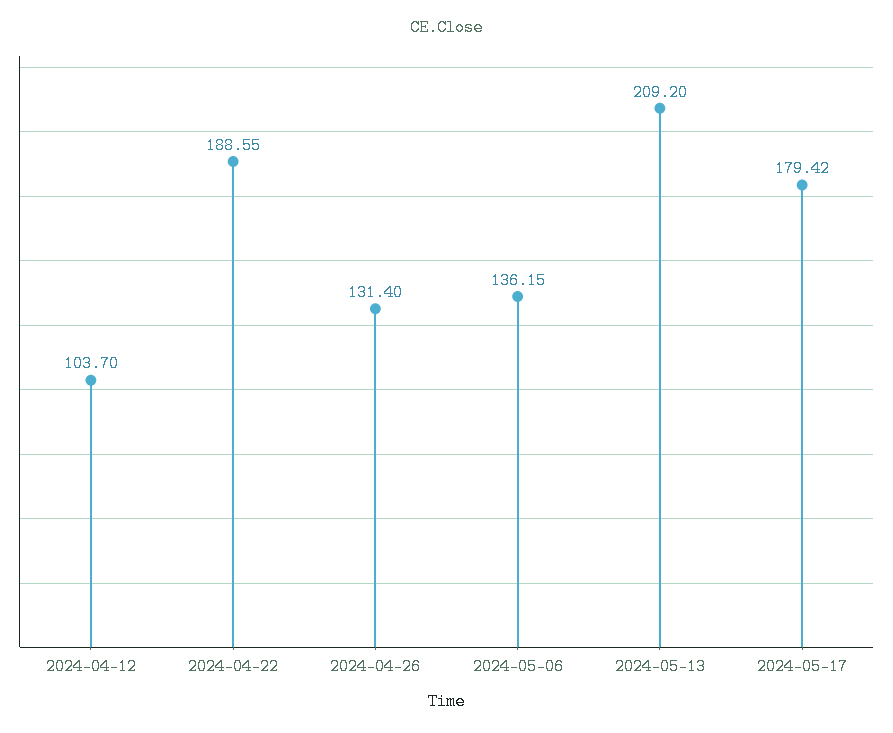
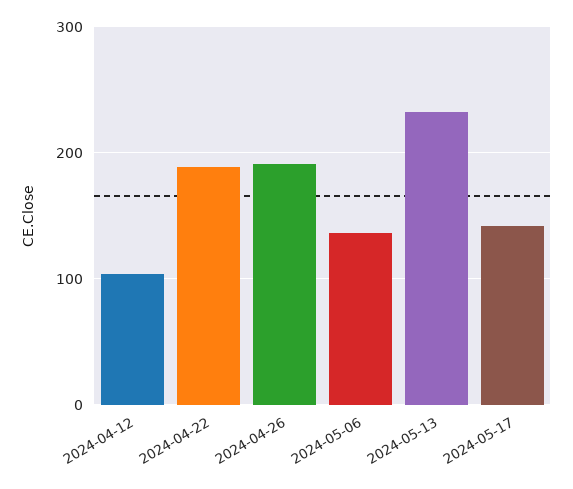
  {
    "2024-04-12": 103.7,
    "2024-04-22": 188.55,
-   "2024-04-26": 131.4,
+   "2024-04-26": 190,
    "2024-05-06": 136.15,
-   "2024-05-13": 209.2,
+   "2024-05-13": 230,
-   "2024-05-17": 179.42
+   "2024-05-17": 140
  }

